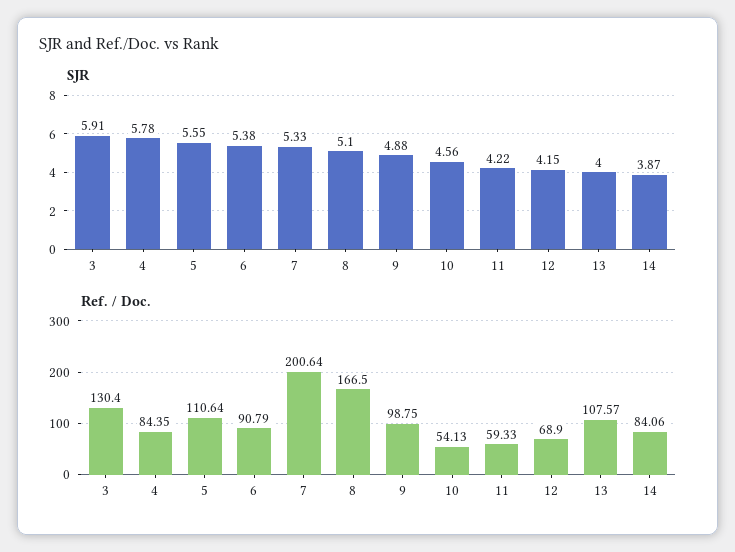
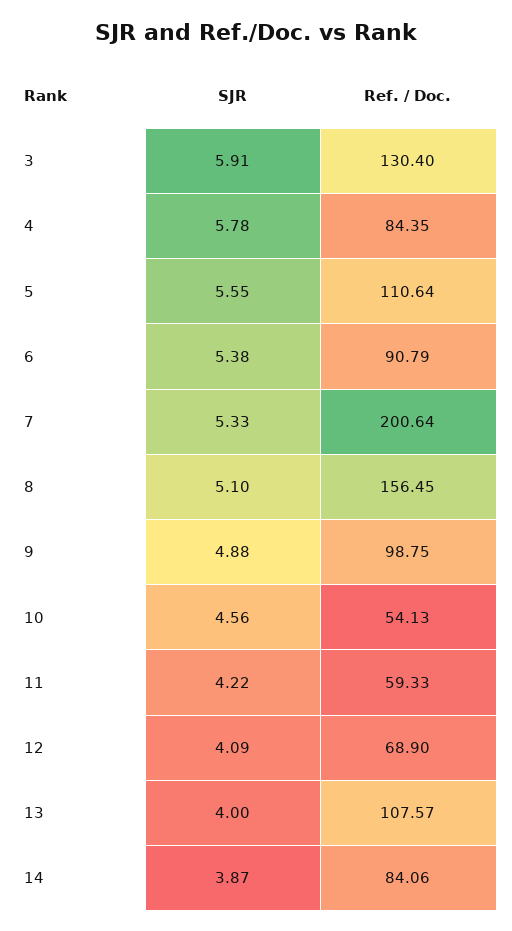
  {
    "SJR": {
      "3": 5.91,
      "4": 5.78,
      "5": 5.55,
      "6": 5.38,
      "7": 5.33,
      "8": 5.1,
      "9": 4.88,
      "10": 4.56,
      "11": 4.22,
-     "12": 4.15,
+     "12": 4.09,
      "13": 4,
      "14": 3.87
    },
    "Ref. / Doc.": {
      "3": 130.4,
      "4": 84.35,
      "5": 110.64,
      "6": 90.79,
      "7": 200.64,
-     "8": 166.5,
+     "8": 156.45,
      "9": 98.75,
      "10": 54.13,
      "11": 59.33,
      "12": 68.9,
      "13": 107.57,
      "14": 84.06
    }
  }

